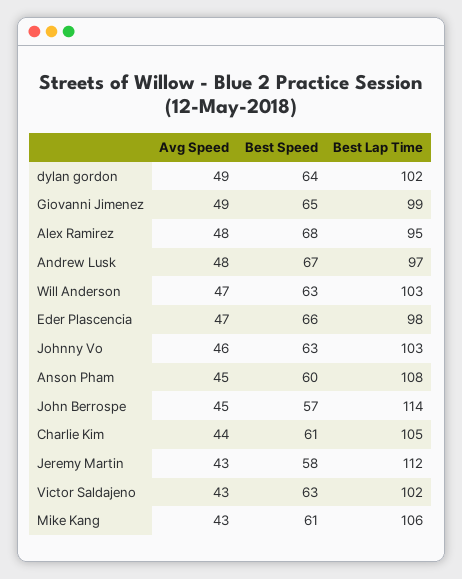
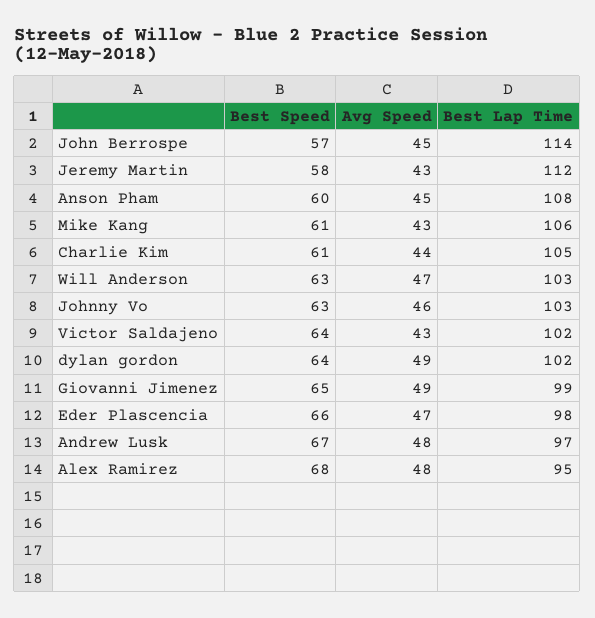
  {
    "Avg Speed": {
      "dylan gordon": 49,
      "Giovanni Jimenez": 49,
      "Alex Ramirez": 48,
      "Andrew Lusk": 48,
      "Will Anderson": 47,
      "Eder Plascencia": 47,
      "Johnny Vo": 46,
      "Anson Pham": 45,
      "John Berrospe": 45,
      "Charlie Kim": 44,
      "Jeremy Martin": 43,
      "Victor Saldajeno": 43,
      "Mike Kang": 43
    },
    "Best Speed": {
      "dylan gordon": 64,
      "Giovanni Jimenez": 65,
      "Alex Ramirez": 68,
      "Andrew Lusk": 67,
      "Will Anderson": 63,
      "Eder Plascencia": 66,
      "Johnny Vo": 63,
      "Anson Pham": 60,
      "John Berrospe": 57,
      "Charlie Kim": 61,
      "Jeremy Martin": 58,
-     "Victor Saldajeno": 63,
+     "Victor Saldajeno": 64,
      "Mike Kang": 61
    },
    "Best Lap Time": {
      "dylan gordon": 102,
      "Giovanni Jimenez": 99,
      "Alex Ramirez": 95,
      "Andrew Lusk": 97,
      "Will Anderson": 103,
      "Eder Plascencia": 98,
      "Johnny Vo": 103,
      "Anson Pham": 108,
      "John Berrospe": 114,
      "Charlie Kim": 105,
      "Jeremy Martin": 112,
      "Victor Saldajeno": 102,
      "Mike Kang": 106
    }
  }

